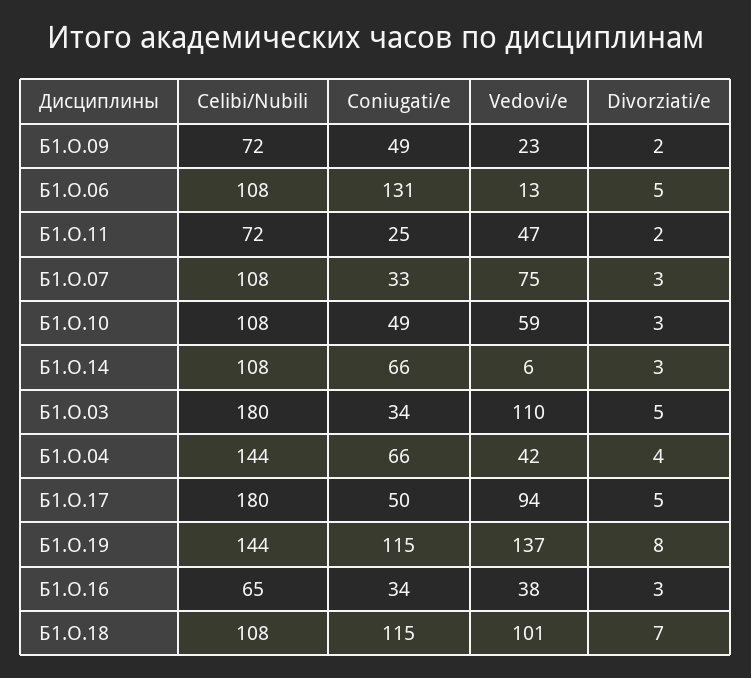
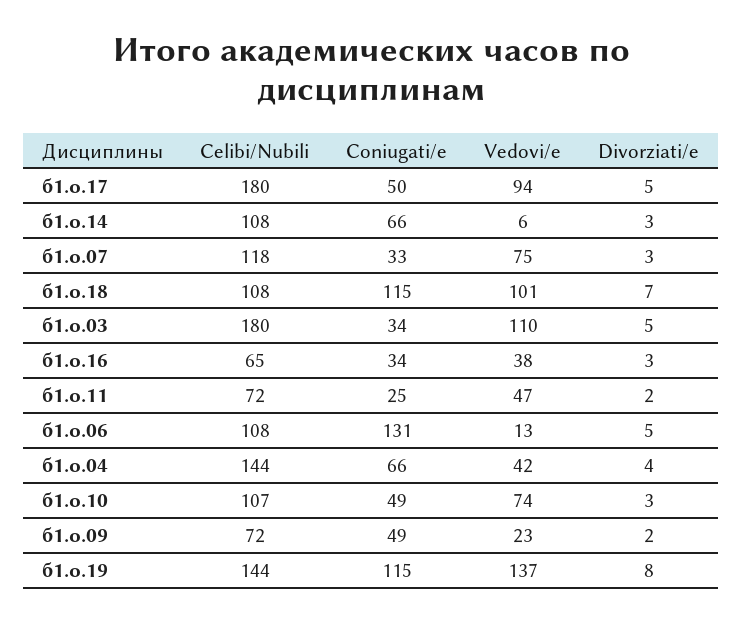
  {
    "Celibi/Nubili": {
      "Б1.О.09": 72,
      "Б1.О.06": 108,
      "Б1.О.11": 72,
-     "Б1.О.07": 108,
+     "Б1.О.07": 118,
-     "Б1.О.10": 108,
+     "Б1.О.10": 107,
      "Б1.О.14": 108,
      "Б1.О.03": 180,
      "Б1.О.04": 144,
      "Б1.О.17": 180,
      "Б1.О.19": 144,
      "Б1.О.16": 65,
      "Б1.О.18": 108
    },
    "Coniugati/e": {
      "Б1.О.09": 49,
      "Б1.О.06": 131,
      "Б1.О.11": 25,
      "Б1.О.07": 33,
      "Б1.О.10": 49,
      "Б1.О.14": 66,
      "Б1.О.03": 34,
      "Б1.О.04": 66,
      "Б1.О.17": 50,
      "Б1.О.19": 115,
      "Б1.О.16": 34,
      "Б1.О.18": 115
    },
    "Vedovi/e": {
      "Б1.О.09": 23,
      "Б1.О.06": 13,
      "Б1.О.11": 47,
      "Б1.О.07": 75,
-     "Б1.О.10": 59,
+     "Б1.О.10": 74,
      "Б1.О.14": 6,
      "Б1.О.03": 110,
      "Б1.О.04": 42,
      "Б1.О.17": 94,
      "Б1.О.19": 137,
      "Б1.О.16": 38,
      "Б1.О.18": 101
    },
    "Divorziati/e": {
      "Б1.О.09": 2,
      "Б1.О.06": 5,
      "Б1.О.11": 2,
      "Б1.О.07": 3,
      "Б1.О.10": 3,
      "Б1.О.14": 3,
      "Б1.О.03": 5,
      "Б1.О.04": 4,
      "Б1.О.17": 5,
      "Б1.О.19": 8,
      "Б1.О.16": 3,
      "Б1.О.18": 7
    }
  }

